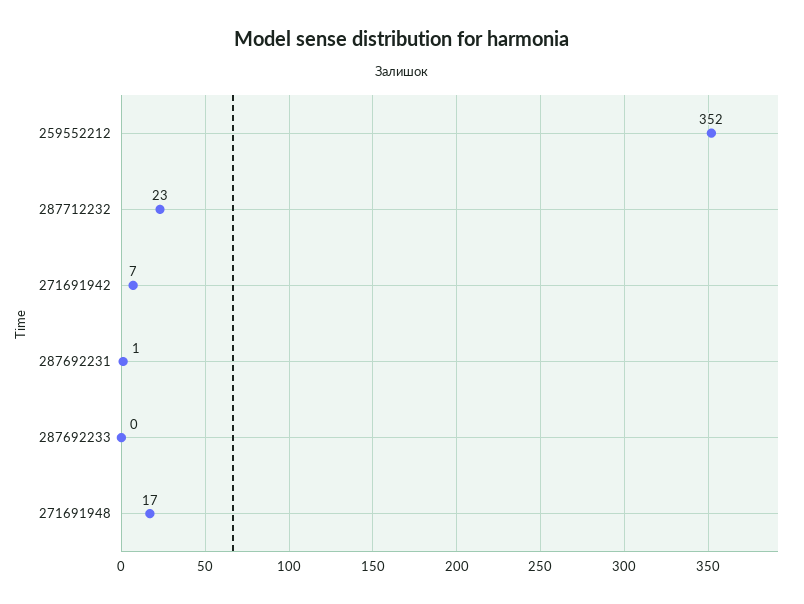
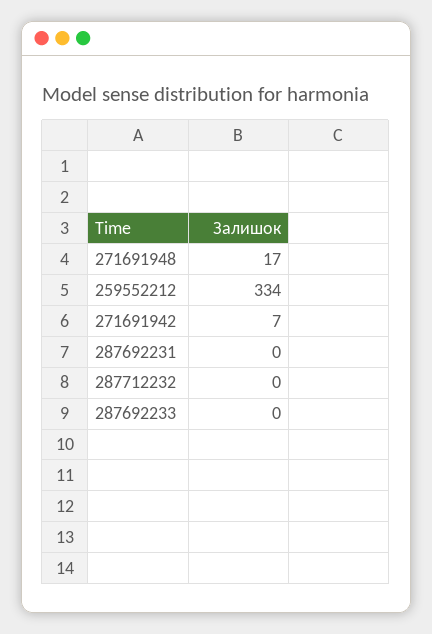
  {
-   "259552212": 352,
+   "259552212": 334,
-   "287712232": 23,
+   "287712232": 0,
    "271691942": 7,
-   "287692231": 1,
+   "287692231": 0,
    "287692233": 0,
    "271691948": 17
  }

